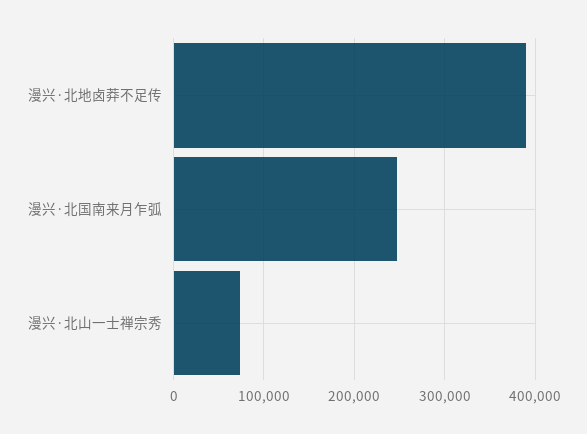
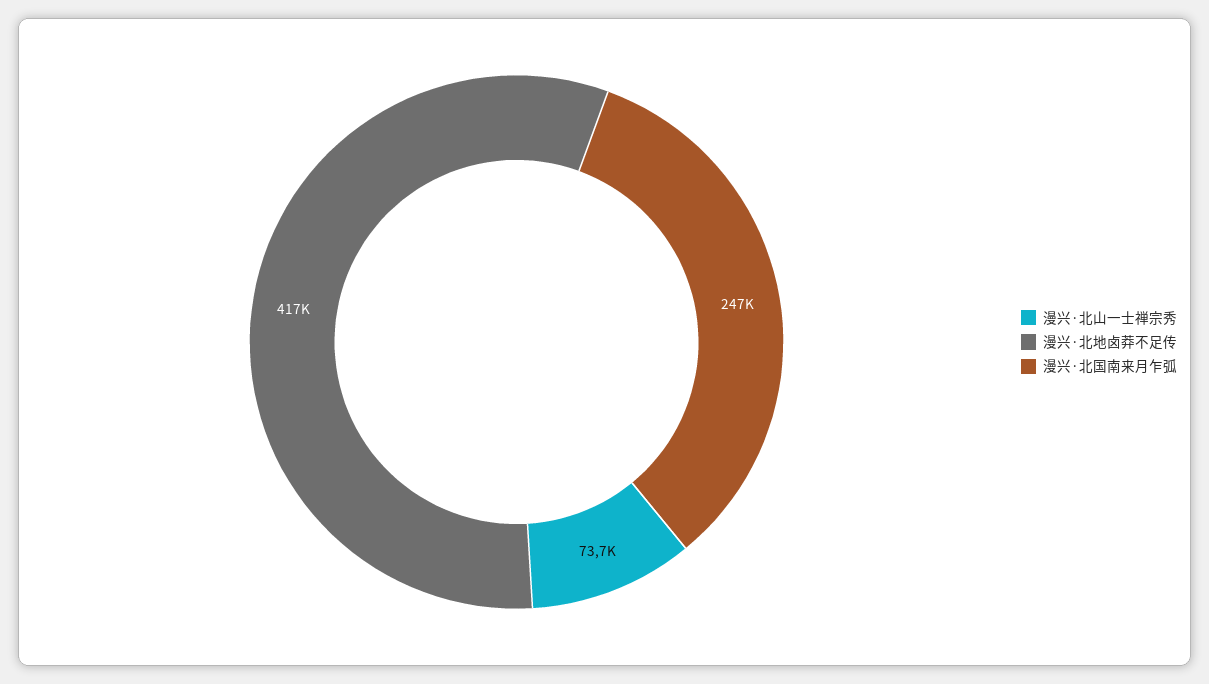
  {
-   "漫兴·北地卤莽不足传": 390000,
+   "漫兴·北地卤莽不足传": 417000,
    "漫兴·北国南来月乍弧": 247000,
    "漫兴·北山一士禅宗秀": 73700
  }

